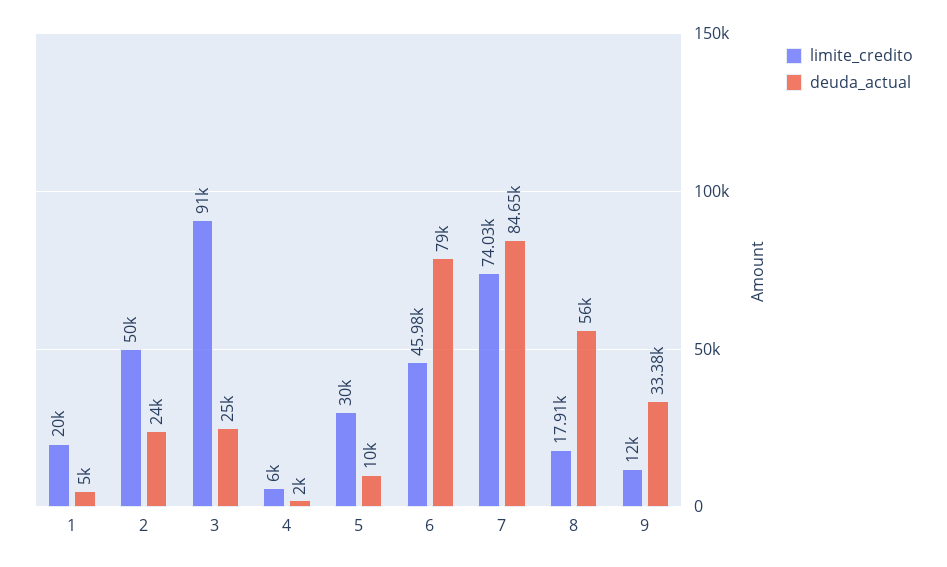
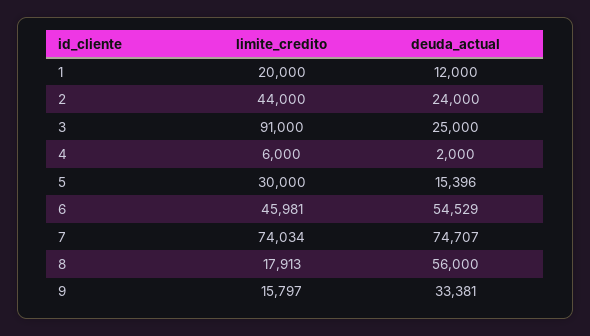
  {
    "limite_credito": {
      "1": 20000,
-     "2": 50000,
+     "2": 44000,
      "3": 91000,
      "4": 6000,
      "5": 30000,
      "6": 45981,
      "7": 74034,
      "8": 17913,
-     "9": 12000
+     "9": 15797
    },
    "deuda_actual": {
-     "1": 5000,
+     "1": 12000,
      "2": 24000,
      "3": 25000,
      "4": 2000,
-     "5": 10000,
+     "5": 15396,
-     "6": 79000,
+     "6": 54529,
-     "7": 84650,
+     "7": 74707,
      "8": 56000,
      "9": 33381
    }
  }

